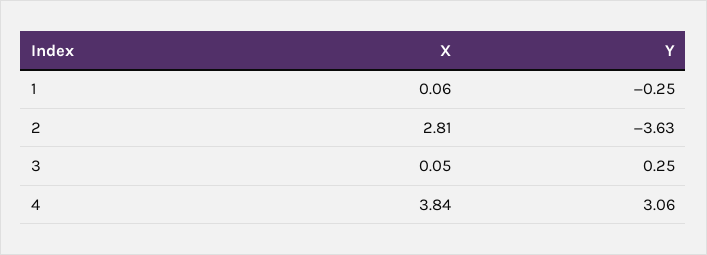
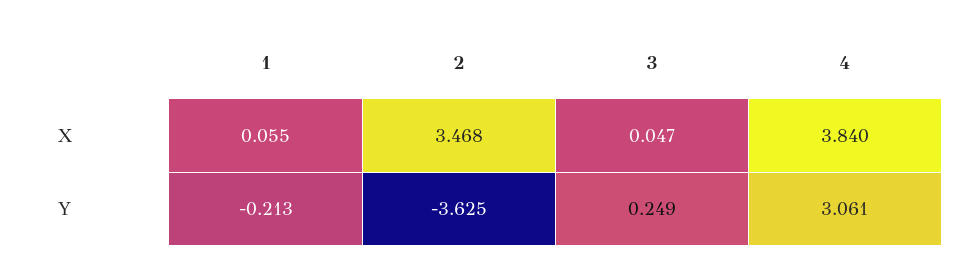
  {
    "X": {
      "1": 0.055,
-     "2": 2.81,
+     "2": 3.468,
      "3": 0.047,
      "4": 3.84
    },
    "Y": {
-     "1": -0.25,
+     "1": -0.213,
      "2": -3.625,
      "3": 0.249,
      "4": 3.061
    }
  }

